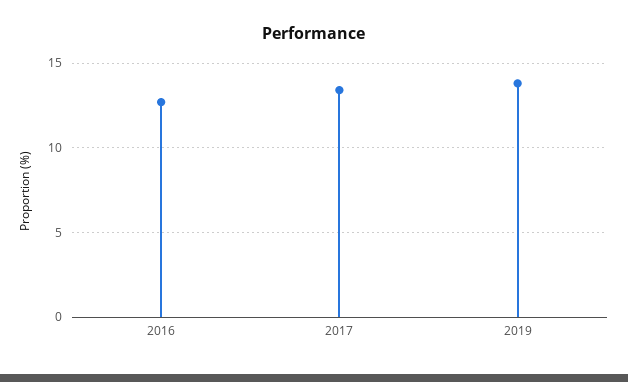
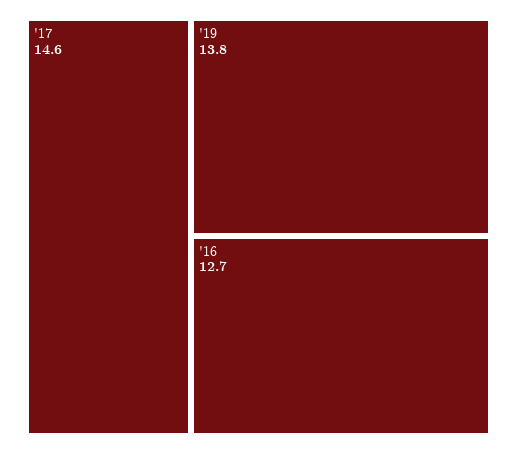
  {
    "2016": 12.7,
-   "2017": 13.5,
+   "2017": 14.6,
    "2019": 13.8
  }

